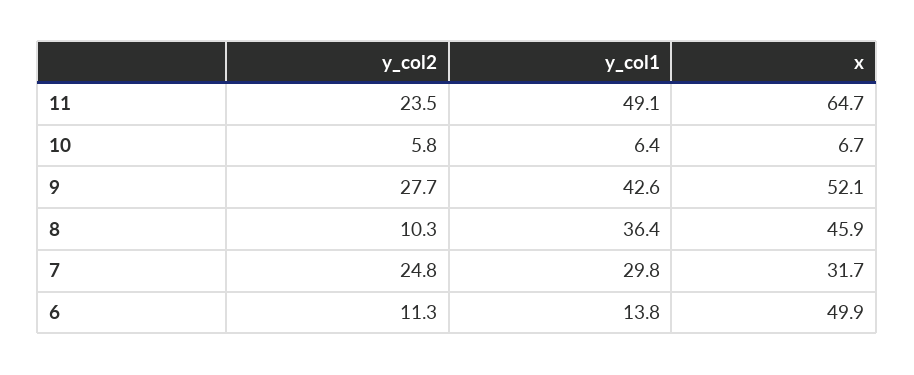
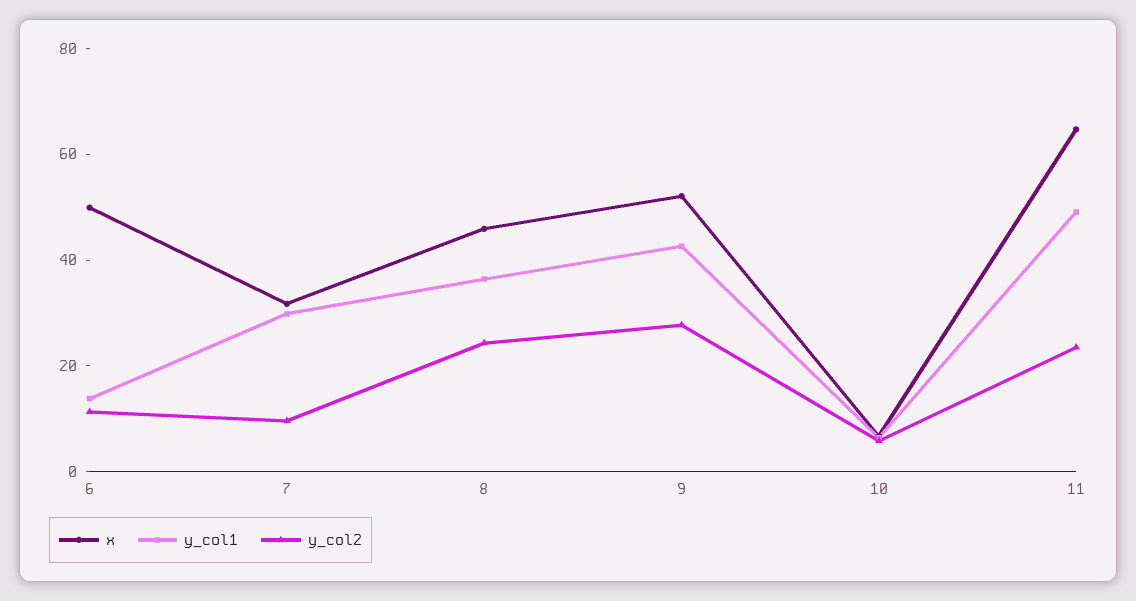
  {
    "y_col2": {
      "11": 23.5,
      "10": 5.8,
      "9": 27.7,
-     "8": 10.3,
+     "8": 25,
-     "7": 24.8,
+     "7": 10,
      "6": 11.3
    },
    "y_col1": {
      "11": 49.1,
      "10": 6.4,
      "9": 42.6,
      "8": 36.4,
      "7": 29.8,
      "6": 13.8
    },
    "x": {
      "11": 64.7,
      "10": 6.7,
      "9": 52.1,
      "8": 45.9,
      "7": 31.7,
      "6": 49.9
    }
  }

